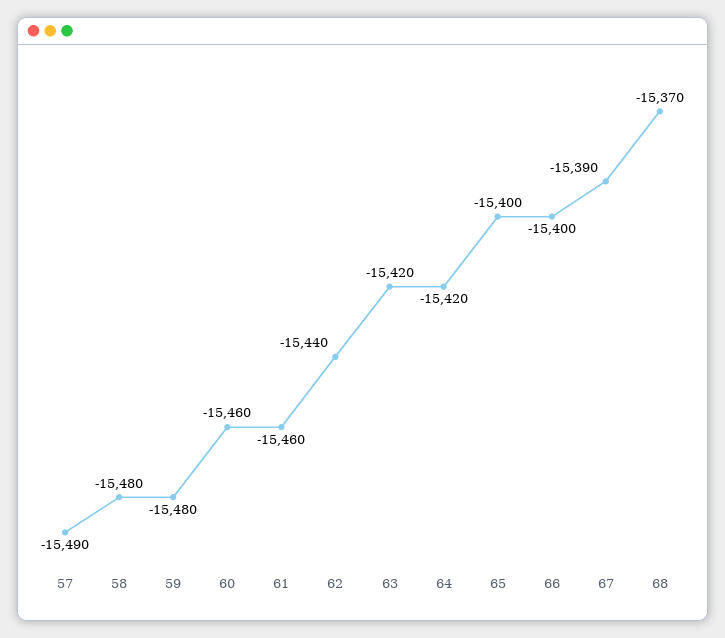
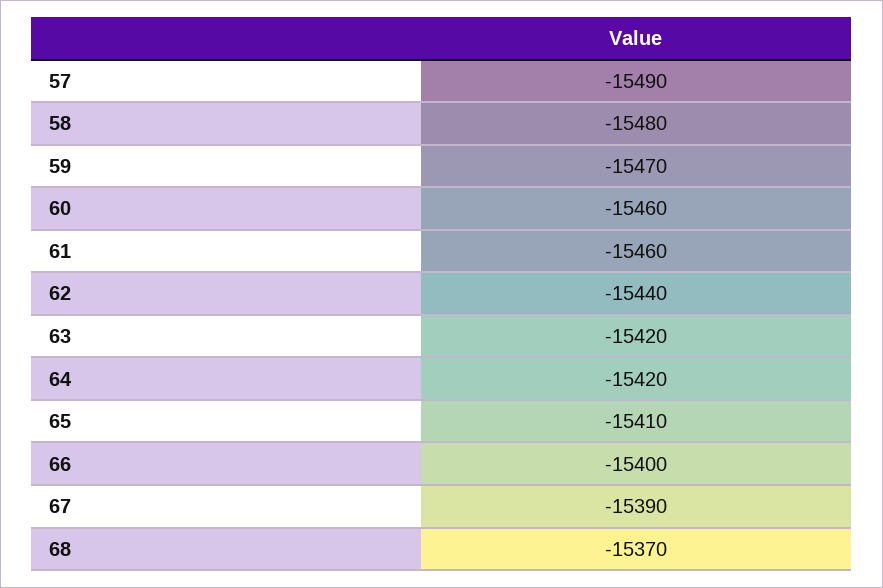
  {
    "57": -15490,
    "58": -15480,
-   "59": -15480,
+   "59": -15470,
    "60": -15460,
    "61": -15460,
    "62": -15440,
    "63": -15420,
    "64": -15420,
-   "65": -15400,
+   "65": -15410,
    "66": -15400,
    "67": -15390,
    "68": -15370
  }

